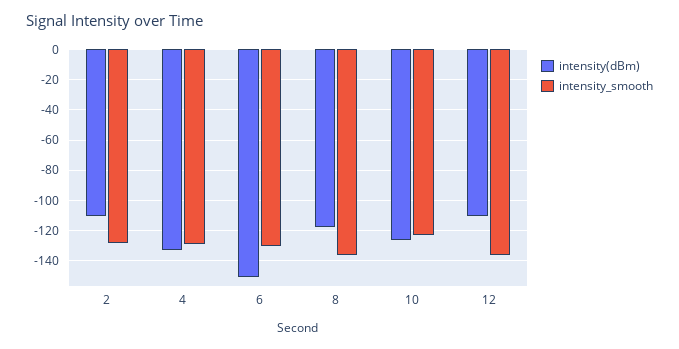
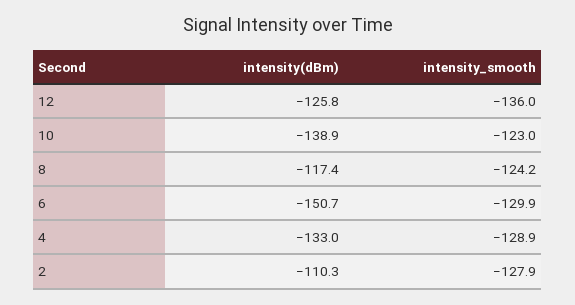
  {
    "intensity(dBm)": {
      "2": -110.3,
      "4": -133,
      "6": -150.7,
      "8": -117.4,
-     "10": -125,
+     "10": -138.9,
-     "12": -110
+     "12": -125.8
    },
    "intensity_smooth": {
      "2": -127.9,
      "4": -128.9,
      "6": -129.9,
-     "8": -135,
+     "8": -124.2,
      "10": -123,
      "12": -136
    }
  }

